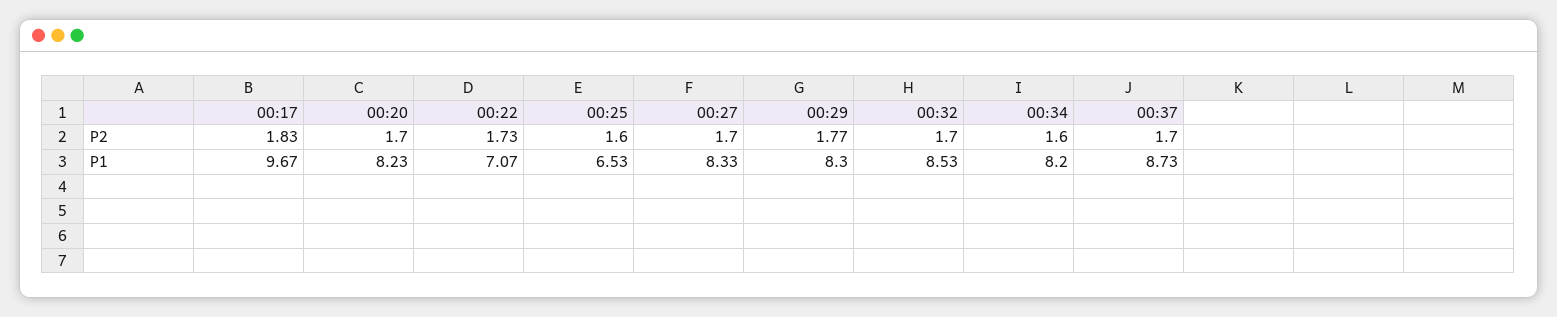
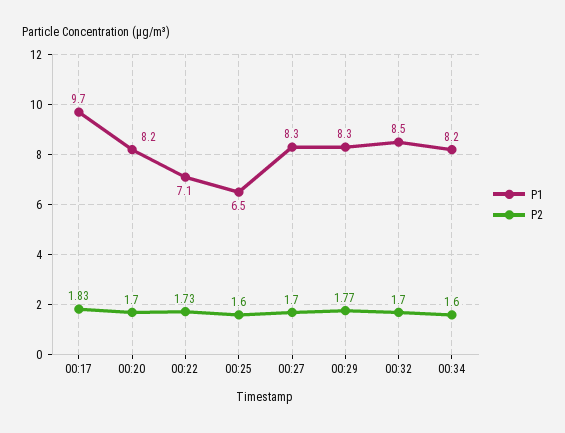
  {
    "P2": {
      "00:17": 1.83,
      "00:20": 1.7,
      "00:22": 1.73,
      "00:25": 1.6,
      "00:27": 1.7,
      "00:29": 1.77,
      "00:32": 1.7,
-     "00:34": 1.6,
+     "00:34": 1.6
-     "00:37": 1.7
    },
    "P1": {
      "00:17": 9.67,
      "00:20": 8.23,
      "00:22": 7.07,
      "00:25": 6.53,
      "00:27": 8.33,
      "00:29": 8.3,
      "00:32": 8.53,
-     "00:34": 8.2,
+     "00:34": 8.2
-     "00:37": 8.73
    }
  }

